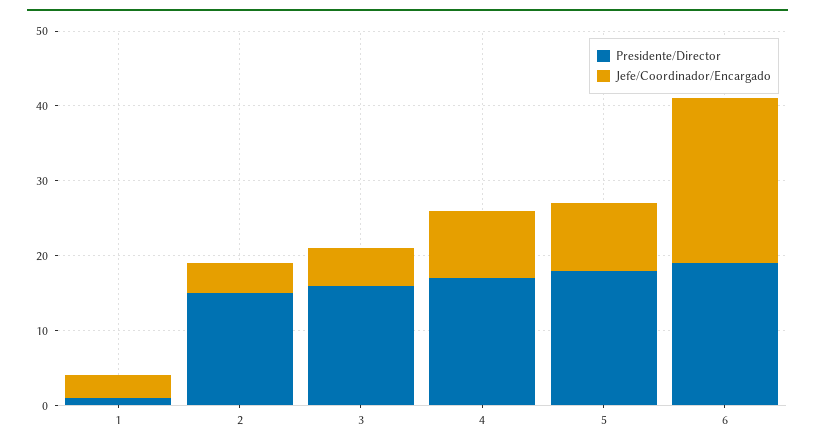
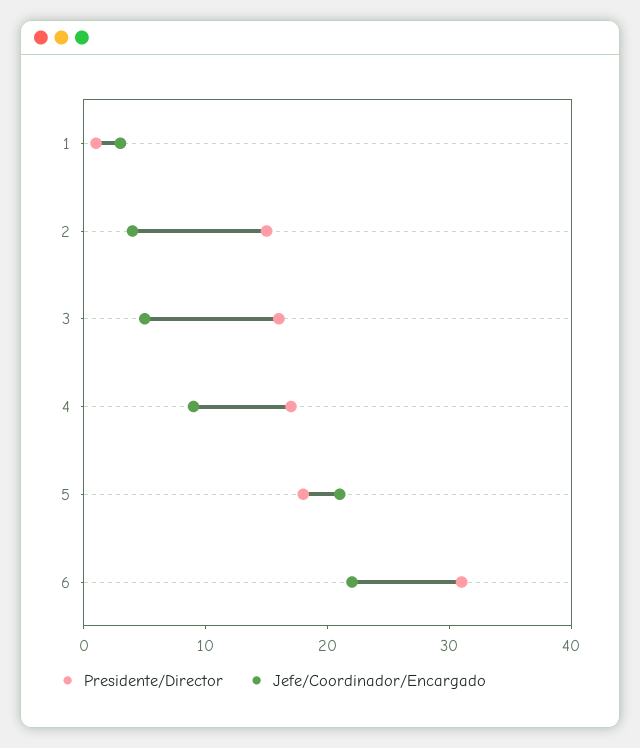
  {
    "Presidente/Director": {
      "1": 1,
      "2": 15,
      "3": 16,
      "4": 17,
      "5": 18,
-     "6": 20
+     "6": 31
    },
    "Jefe/Coordinador/Encargado": {
      "1": 3,
      "2": 4,
      "3": 5,
      "4": 9,
-     "5": 10,
+     "5": 21,
      "6": 22
    }
  }

